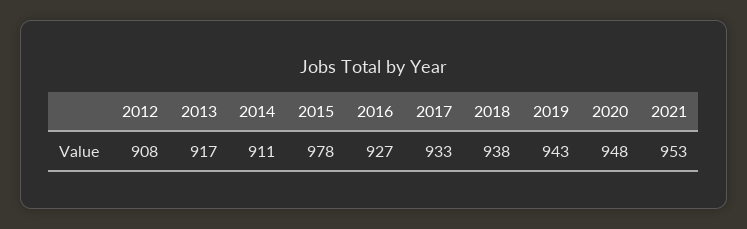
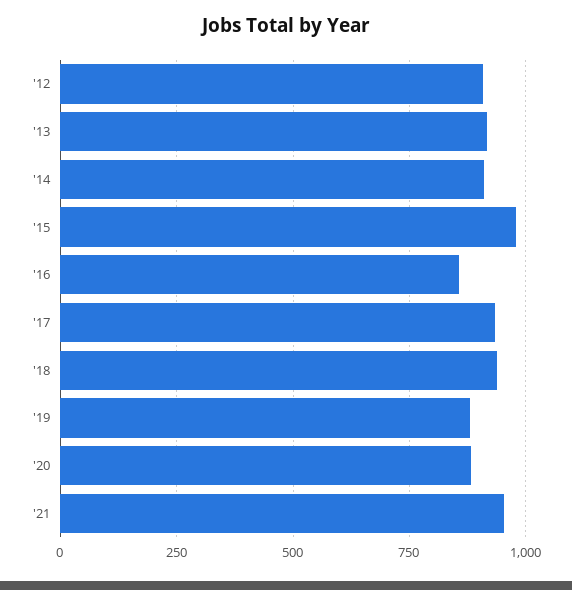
  {
    "2012": 908,
    "2013": 917,
    "2014": 911,
    "2015": 978,
-   "2016": 927,
+   "2016": 850,
    "2017": 933,
    "2018": 938,
-   "2019": 943,
+   "2019": 875,
-   "2020": 948,
+   "2020": 875,
    "2021": 953
  }

